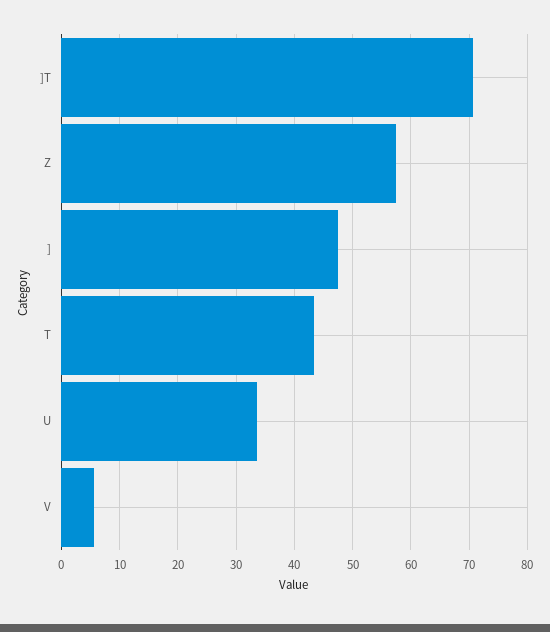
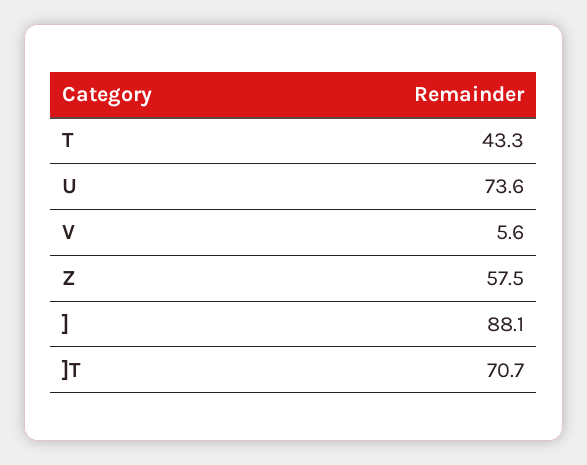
  {
    "]T": 70.7,
    "Z": 57.5,
-   "]": 48,
+   "]": 88.1,
    "T": 43.3,
-   "U": 34,
+   "U": 73.6,
    "V": 5.6
  }

